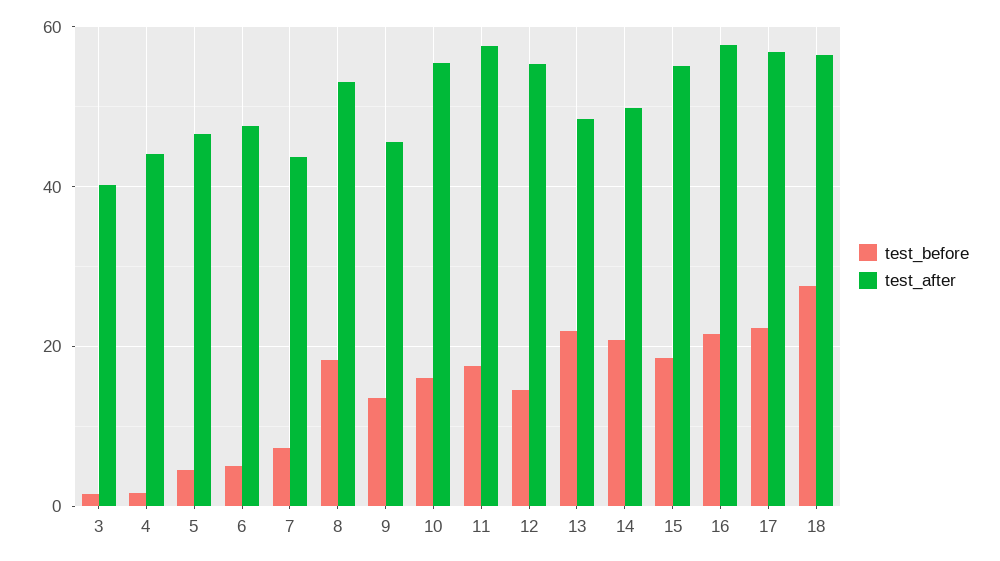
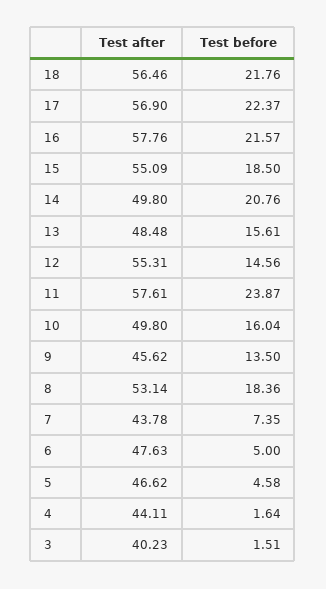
  {
    "test_before": {
      "3": 1.51,
      "4": 1.64,
      "5": 4.58,
      "6": 5,
      "7": 7.35,
      "8": 18.36,
      "9": 13.5,
      "10": 16.04,
-     "11": 18,
+     "11": 23.87,
      "12": 14.56,
-     "13": 22,
+     "13": 15.61,
      "14": 20.76,
      "15": 18.5,
      "16": 21.57,
      "17": 22.37,
-     "18": 28
+     "18": 21.76
    },
    "test_after": {
      "3": 40.23,
      "4": 44.11,
      "5": 46.62,
      "6": 47.63,
      "7": 43.78,
      "8": 53.14,
      "9": 45.62,
-     "10": 56,
+     "10": 49.8,
      "11": 57.61,
      "12": 55.31,
      "13": 48.48,
      "14": 49.8,
      "15": 55.09,
      "16": 57.76,
      "17": 56.9,
      "18": 56.46
    }
  }

